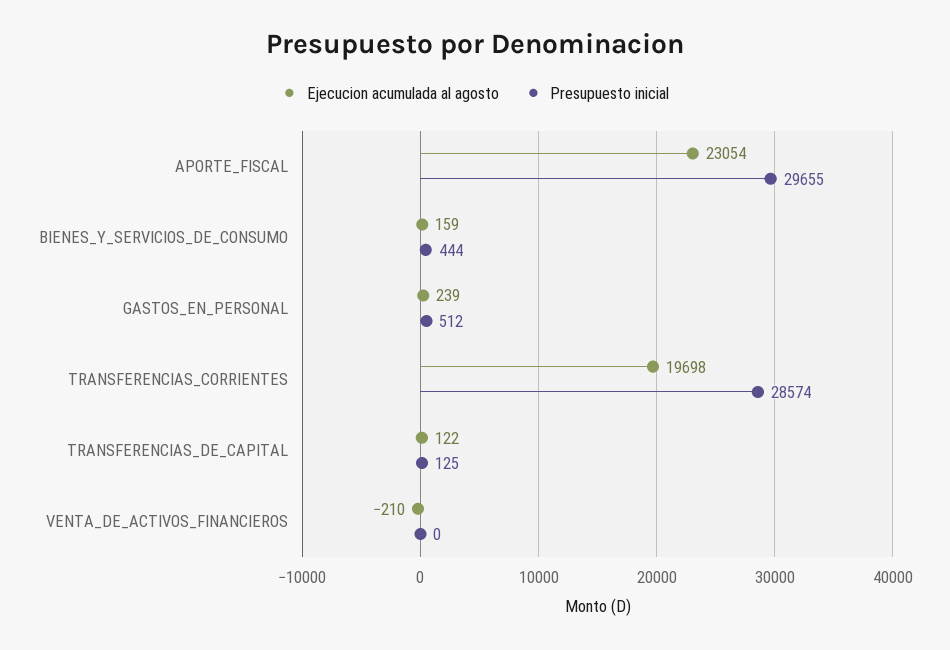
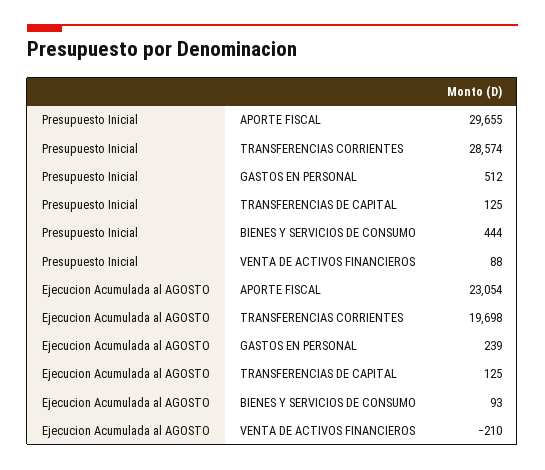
  {
    "Ejecucion acumulada al agosto": {
      "APORTE_FISCAL": 23054,
-     "BIENES_Y_SERVICIOS_DE_CONSUMO": 159,
+     "BIENES_Y_SERVICIOS_DE_CONSUMO": 93,
      "GASTOS_EN_PERSONAL": 239,
      "TRANSFERENCIAS_CORRIENTES": 19698,
-     "TRANSFERENCIAS_DE_CAPITAL": 122,
+     "TRANSFERENCIAS_DE_CAPITAL": 125,
      "VENTA_DE_ACTIVOS_FINANCIEROS": -210
    },
    "Presupuesto inicial": {
      "APORTE_FISCAL": 29655,
      "BIENES_Y_SERVICIOS_DE_CONSUMO": 444,
      "GASTOS_EN_PERSONAL": 512,
      "TRANSFERENCIAS_CORRIENTES": 28574,
      "TRANSFERENCIAS_DE_CAPITAL": 125,
-     "VENTA_DE_ACTIVOS_FINANCIEROS": 0
+     "VENTA_DE_ACTIVOS_FINANCIEROS": 88
    }
  }

